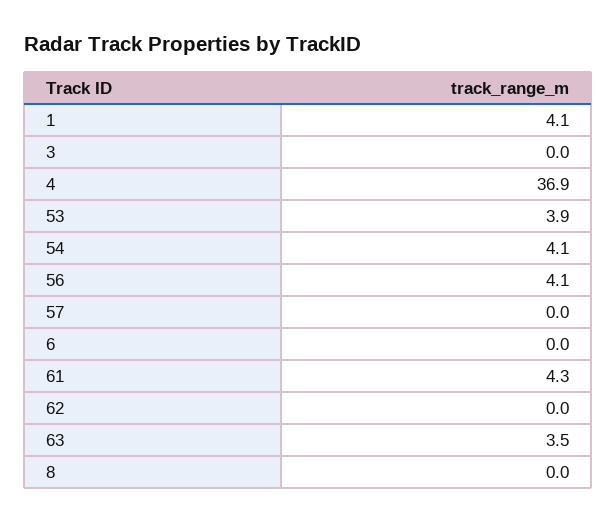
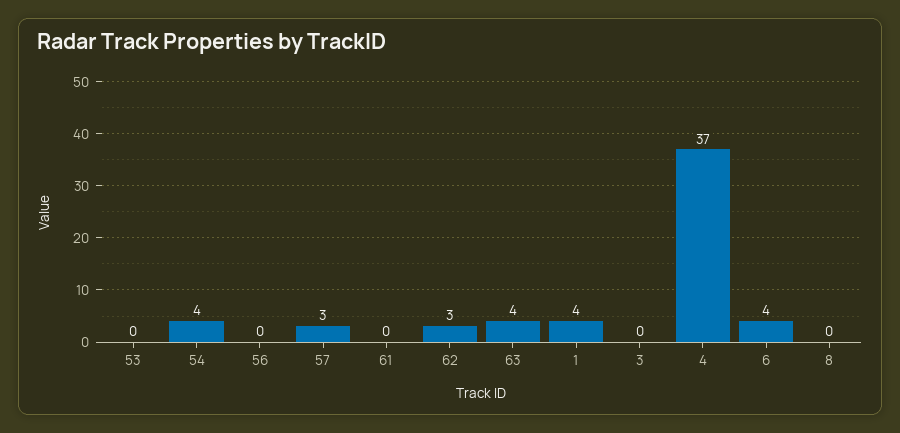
  {
    "1": 4.1,
    "3": 0,
    "4": 36.9,
-   "53": 3.9,
+   "53": 0,
    "54": 4.1,
-   "56": 4.1,
+   "56": 0,
-   "57": 0,
+   "57": 3,
-   "6": 0,
+   "6": 4,
-   "61": 4.3,
+   "61": 0,
-   "62": 0,
+   "62": 3,
    "63": 3.5,
    "8": 0
  }

